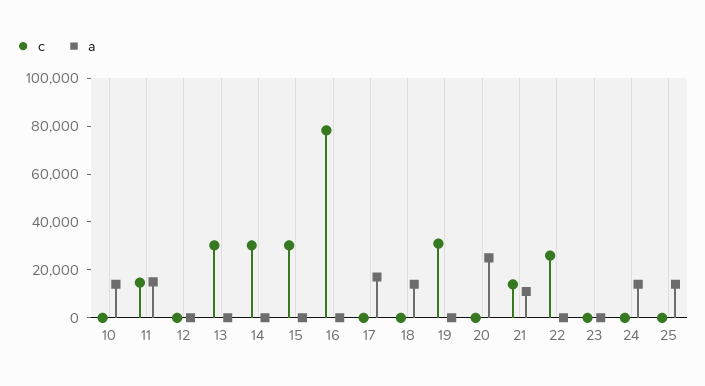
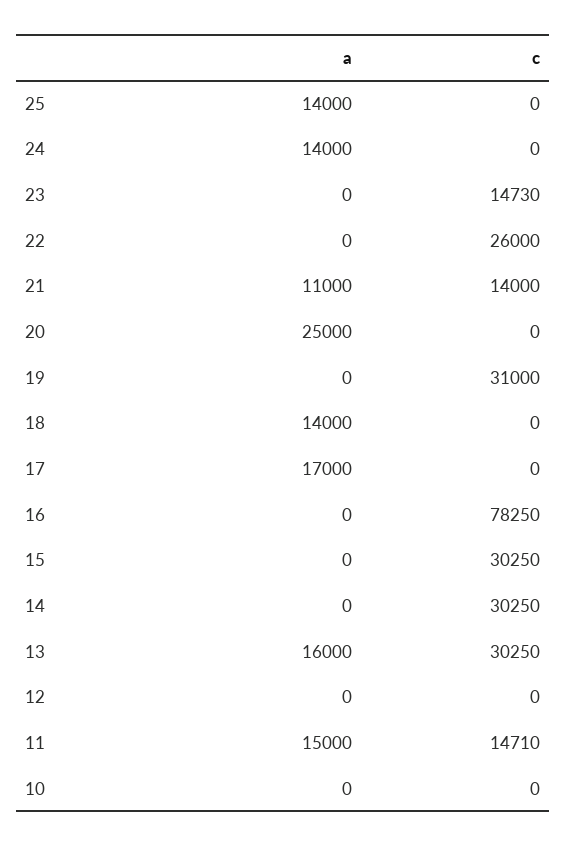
  {
    "c": {
      "10": 0,
      "11": 14710,
      "12": 0,
      "13": 30250,
      "14": 30250,
      "15": 30250,
      "16": 78250,
      "17": 0,
      "18": 0,
      "19": 31000,
      "20": 0,
      "21": 14000,
      "22": 26000,
-     "23": 0,
+     "23": 14730,
      "24": 0,
      "25": 0
    },
    "a": {
-     "10": 15000,
+     "10": 0,
      "11": 15000,
      "12": 0,
-     "13": 0,
+     "13": 16000,
      "14": 0,
      "15": 0,
      "16": 0,
      "17": 17000,
      "18": 14000,
      "19": 0,
      "20": 25000,
      "21": 11000,
      "22": 0,
      "23": 0,
      "24": 14000,
      "25": 14000
    }
  }

